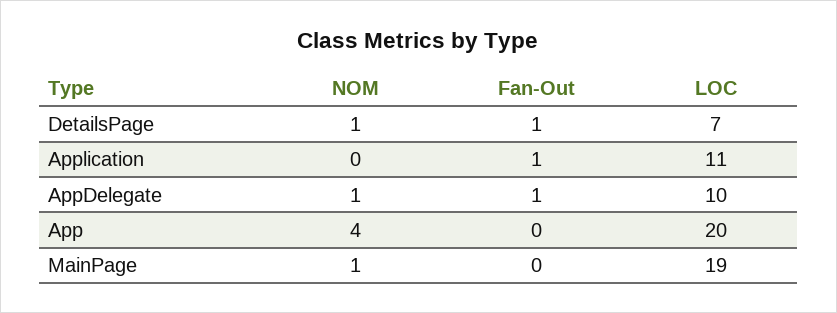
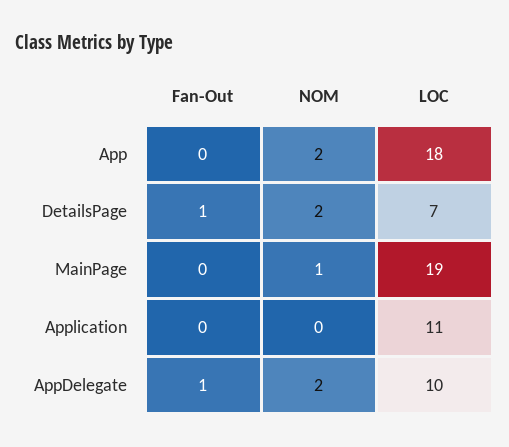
  {
    "NOM": {
-     "DetailsPage": 1,
+     "DetailsPage": 2,
      "Application": 0,
-     "AppDelegate": 1,
+     "AppDelegate": 2,
-     "App": 4,
+     "App": 2,
      "MainPage": 1
    },
    "Fan-Out": {
      "DetailsPage": 1,
-     "Application": 1,
+     "Application": 0,
      "AppDelegate": 1,
      "App": 0,
      "MainPage": 0
    },
    "LOC": {
      "DetailsPage": 7,
      "Application": 11,
      "AppDelegate": 10,
-     "App": 20,
+     "App": 18,
      "MainPage": 19
    }
  }

